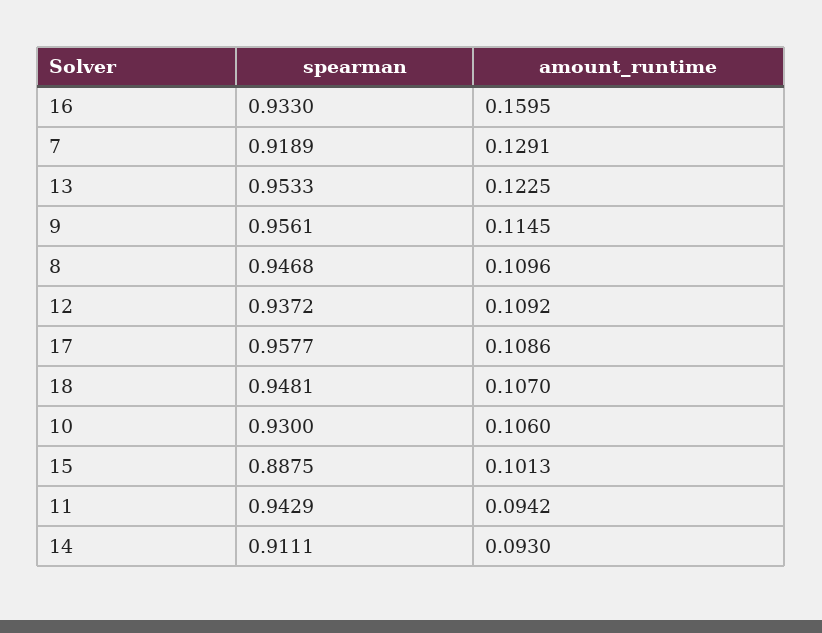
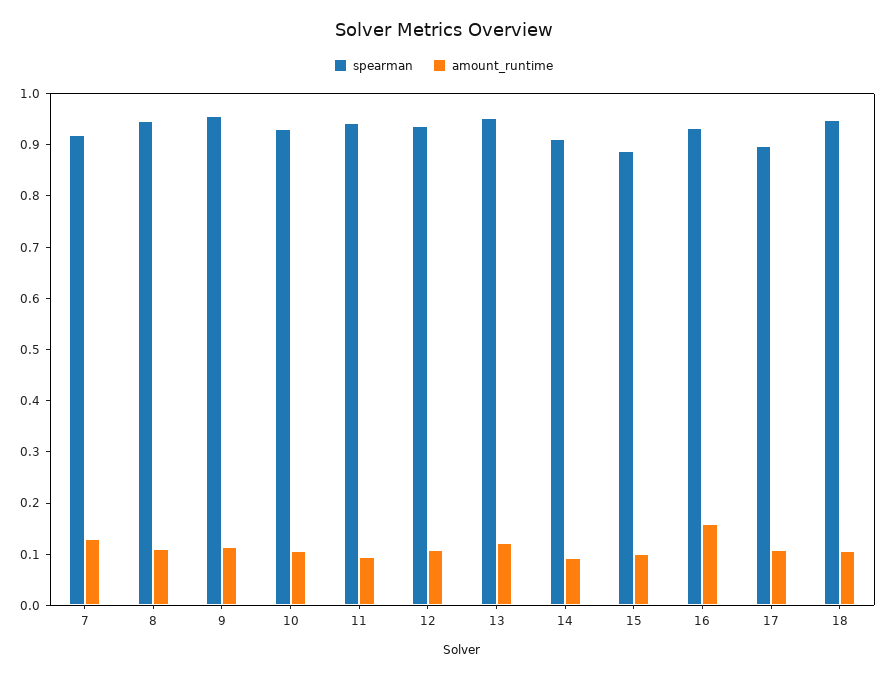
  {
    "spearman": {
      "16": 0.933,
      "7": 0.9189,
      "13": 0.9533,
      "9": 0.9561,
      "8": 0.9468,
      "12": 0.9372,
-     "17": 0.9577,
+     "17": 0.9,
      "18": 0.9481,
      "10": 0.93,
      "15": 0.8875,
      "11": 0.9429,
      "14": 0.9111
    },
    "amount_runtime": {
      "16": 0.1595,
      "7": 0.1291,
      "13": 0.1225,
      "9": 0.1145,
      "8": 0.1096,
      "12": 0.1092,
      "17": 0.1086,
      "18": 0.107,
      "10": 0.106,
      "15": 0.1013,
      "11": 0.0942,
      "14": 0.093
    }
  }

